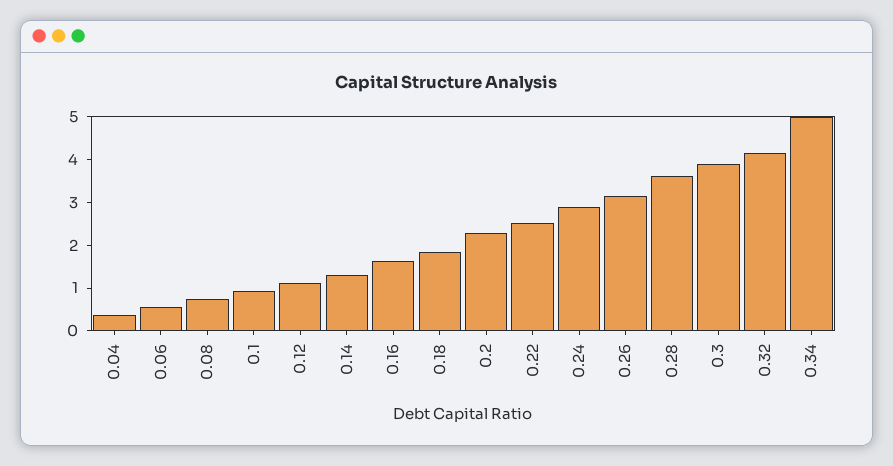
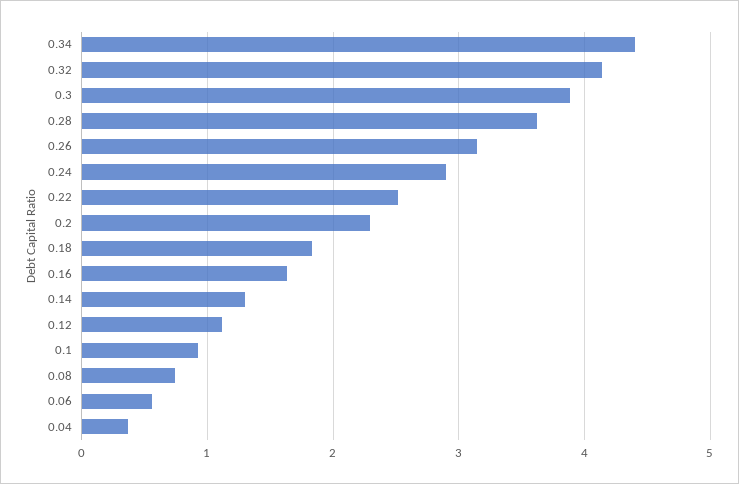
  {
    "0.04": 0.4,
    "0.06": 0.6,
    "0.08": 0.7,
    "0.1": 0.9,
    "0.12": 1.1,
    "0.14": 1.3,
    "0.16": 1.6,
    "0.18": 1.8,
    "0.2": 2.3,
    "0.22": 2.5,
    "0.24": 2.9,
    "0.26": 3.1,
    "0.28": 3.6,
    "0.3": 3.9,
    "0.32": 4.1,
-   "0.34": 5
+   "0.34": 4.4
  }

